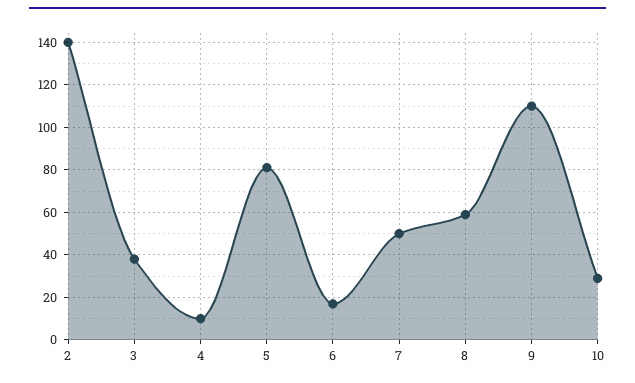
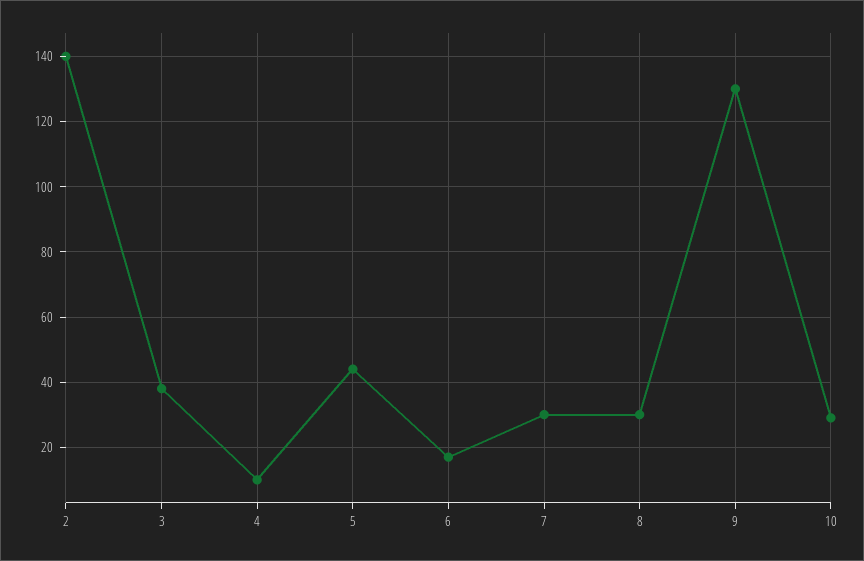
  {
    "2": 140,
    "3": 40,
    "4": 10,
-   "5": 80,
+   "5": 45,
    "6": 15,
-   "7": 50,
+   "7": 30,
-   "8": 60,
+   "8": 30,
-   "9": 110,
+   "9": 130,
    "10": 30
  }

